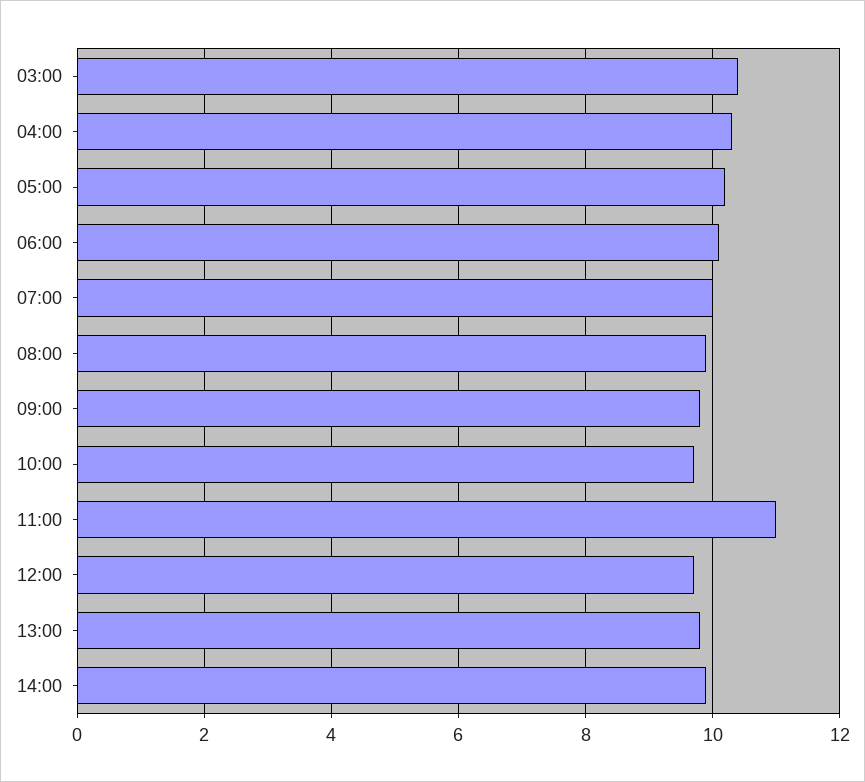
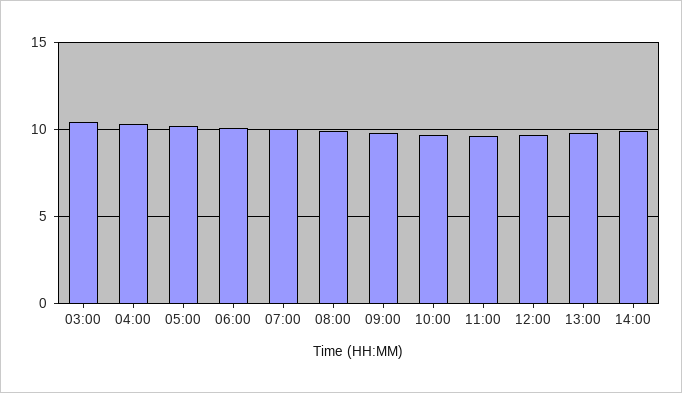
  {
    "03:00": 10.5,
    "04:00": 10.5,
    "05:00": 10,
    "06:00": 10,
    "07:00": 10,
    "08:00": 10,
    "09:00": 10,
    "10:00": 9.5,
-   "11:00": 11,
+   "11:00": 9.5,
    "12:00": 9.5,
    "13:00": 10,
    "14:00": 10
  }

